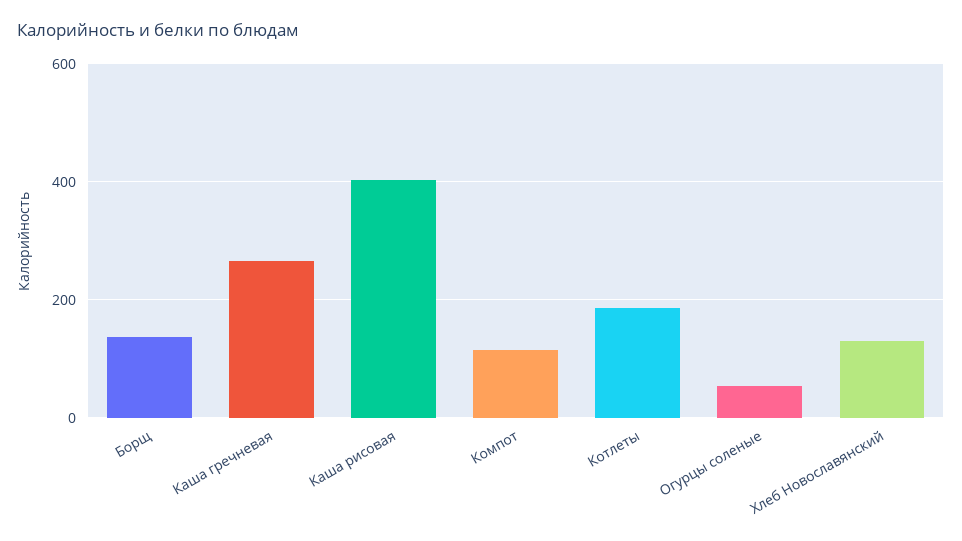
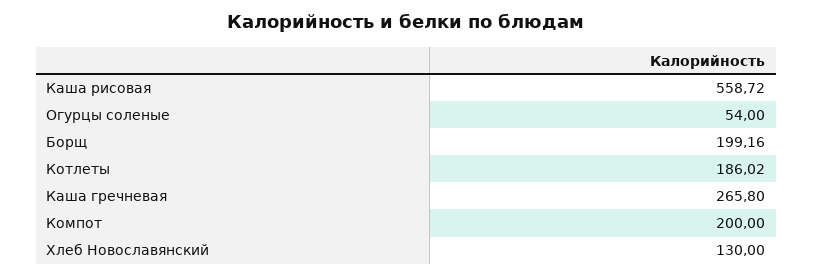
  {
-   "Борщ": 140,
+   "Борщ": 199.16,
    "Каша гречневая": 265.8,
-   "Каша рисовая": 400,
+   "Каша рисовая": 558.72,
-   "Компот": 120,
+   "Компот": 200,
    "Котлеты": 186.02,
    "Огурцы соленые": 54,
    "Хлеб Новославянский": 130
  }

